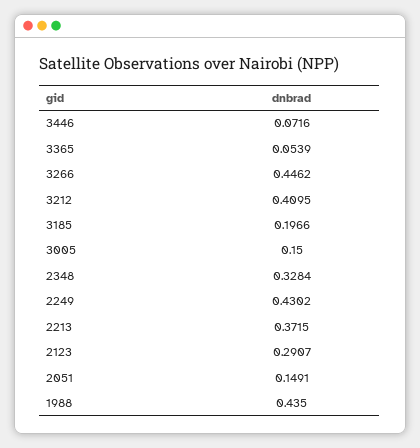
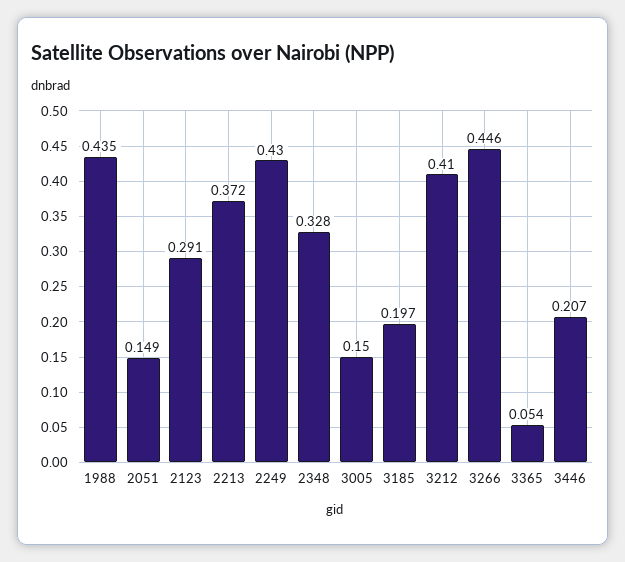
  {
-   "3446": 0.0716,
+   "3446": 0.207,
    "3365": 0.0539,
    "3266": 0.4462,
    "3212": 0.4095,
    "3185": 0.1966,
    "3005": 0.15,
    "2348": 0.3284,
    "2249": 0.4302,
    "2213": 0.3715,
    "2123": 0.2907,
    "2051": 0.1491,
    "1988": 0.435
  }

